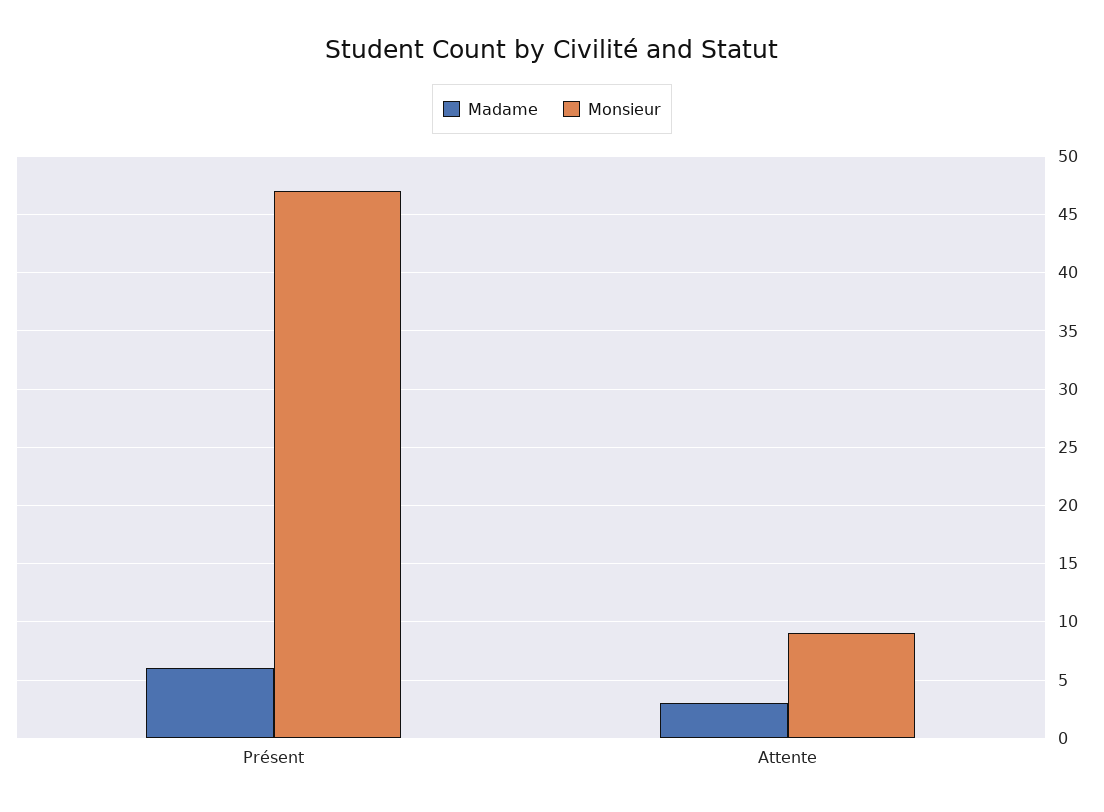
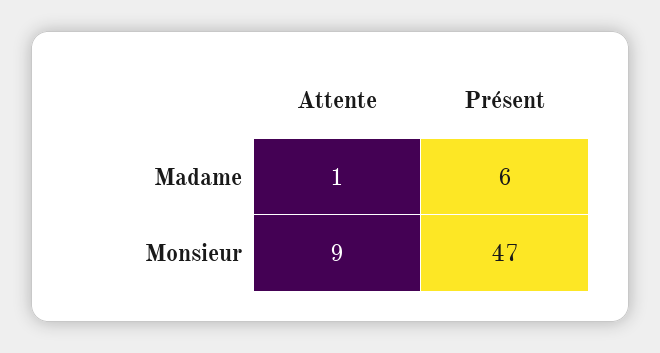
  {
    "Madame": {
      "Présent": 6,
-     "Attente": 3
+     "Attente": 1
    },
    "Monsieur": {
      "Présent": 47,
      "Attente": 9
    }
  }

